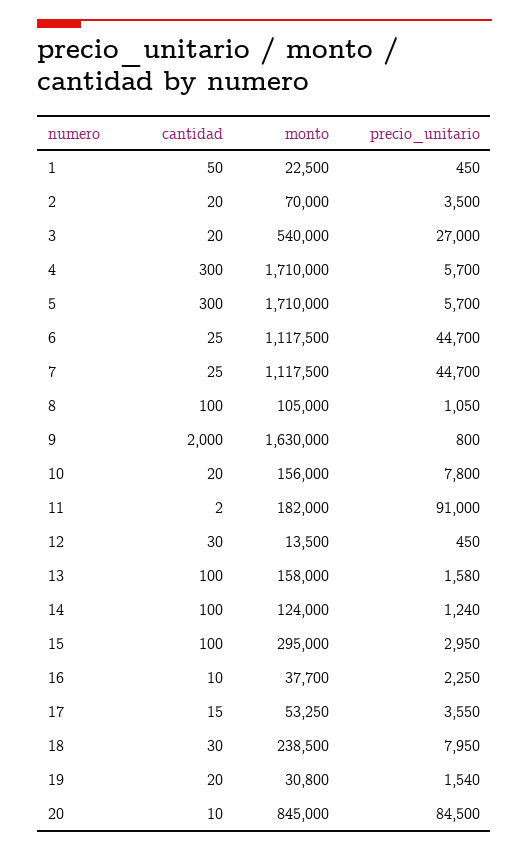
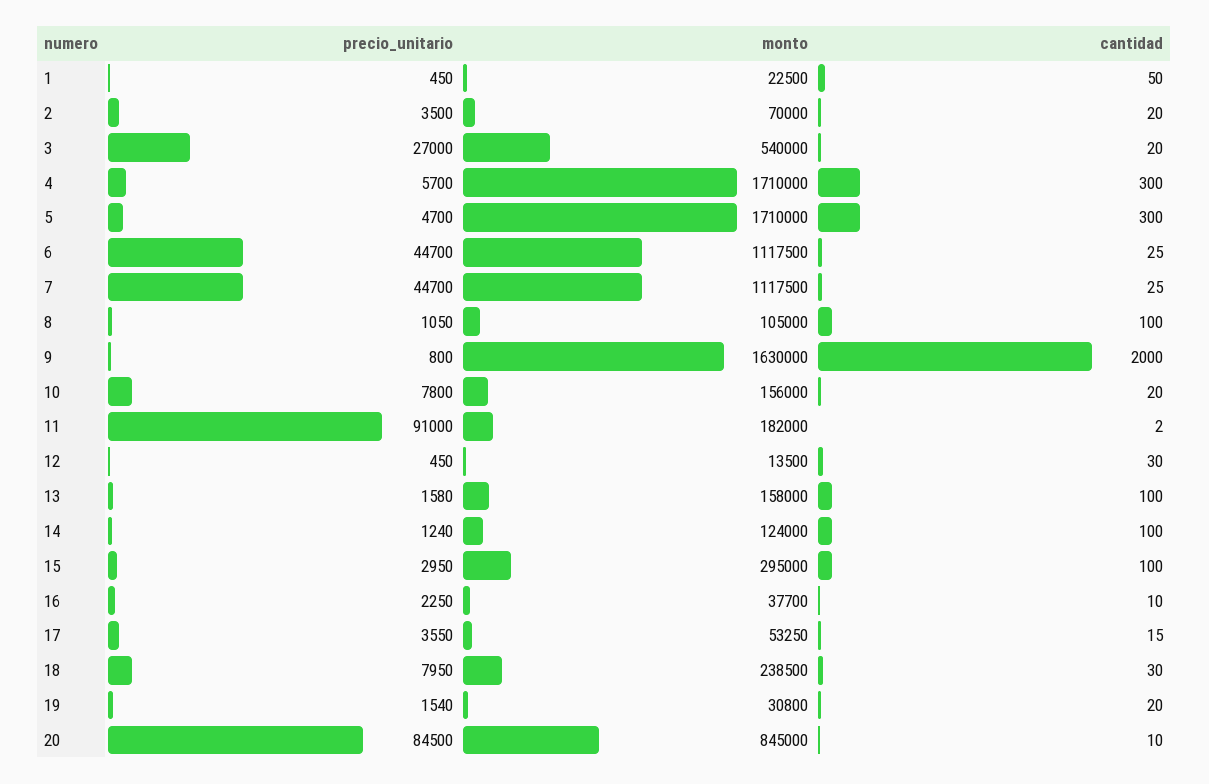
  {
    "cantidad": {
      "1": 50,
      "2": 20,
      "3": 20,
      "4": 300,
      "5": 300,
      "6": 25,
      "7": 25,
      "8": 100,
      "9": 2000,
      "10": 20,
      "11": 2,
      "12": 30,
      "13": 100,
      "14": 100,
      "15": 100,
      "16": 10,
      "17": 15,
      "18": 30,
      "19": 20,
      "20": 10
    },
    "monto": {
      "1": 22500,
      "2": 70000,
      "3": 540000,
      "4": 1710000,
      "5": 1710000,
      "6": 1117500,
      "7": 1117500,
      "8": 105000,
      "9": 1630000,
      "10": 156000,
      "11": 182000,
      "12": 13500,
      "13": 158000,
      "14": 124000,
      "15": 295000,
      "16": 37700,
      "17": 53250,
      "18": 238500,
      "19": 30800,
      "20": 845000
    },
    "precio_unitario": {
      "1": 450,
      "2": 3500,
      "3": 27000,
      "4": 5700,
-     "5": 5700,
+     "5": 4700,
      "6": 44700,
      "7": 44700,
      "8": 1050,
      "9": 800,
      "10": 7800,
      "11": 91000,
      "12": 450,
      "13": 1580,
      "14": 1240,
      "15": 2950,
      "16": 2250,
      "17": 3550,
      "18": 7950,
      "19": 1540,
      "20": 84500
    }
  }

